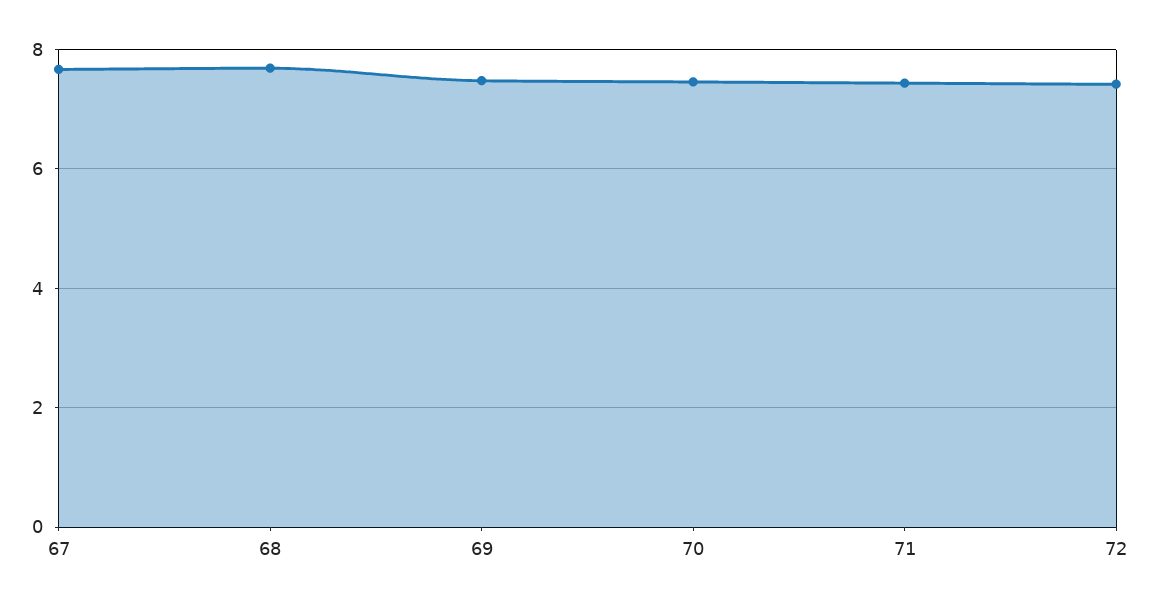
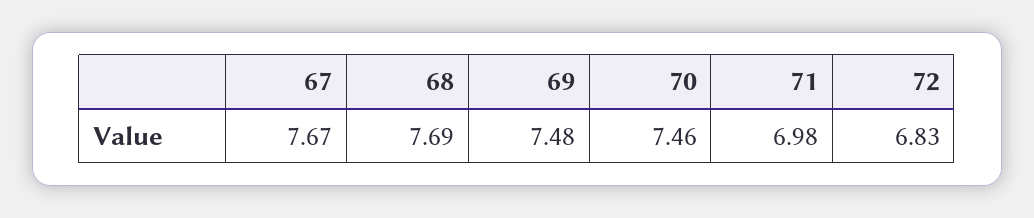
  {
    "67": 7.67,
    "68": 7.69,
    "69": 7.48,
    "70": 7.46,
-   "71": 7.4,
+   "71": 6.98,
-   "72": 7.4
+   "72": 6.83
  }

